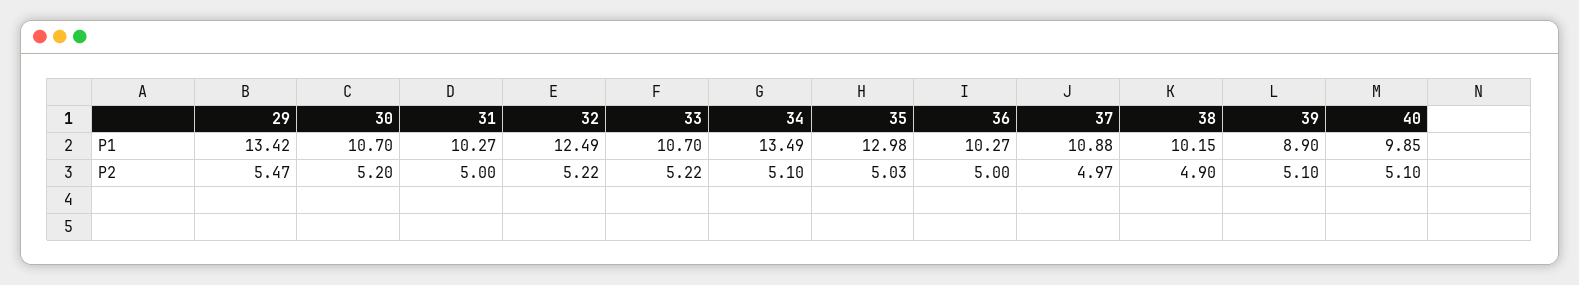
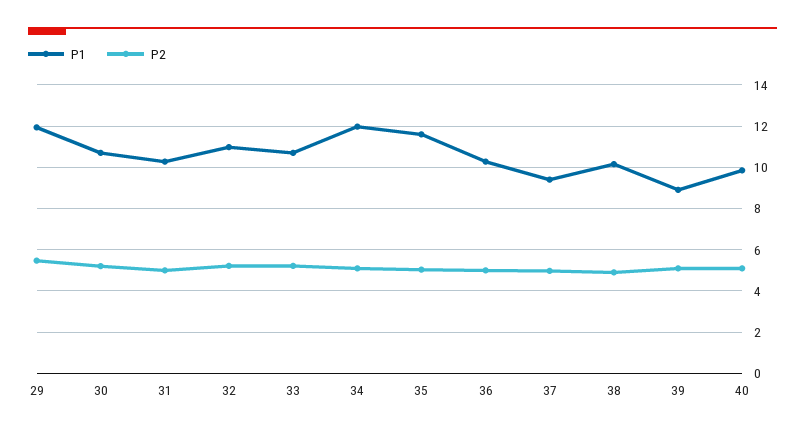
  {
    "P1": {
-     "29": 13.42,
+     "29": 12,
      "30": 10.7,
      "31": 10.27,
-     "32": 12.49,
+     "32": 11,
      "33": 10.7,
-     "34": 13.49,
+     "34": 12,
-     "35": 12.98,
+     "35": 11.5,
      "36": 10.27,
-     "37": 10.88,
+     "37": 9.5,
      "38": 10.15,
      "39": 8.9,
      "40": 9.85
    },
    "P2": {
      "29": 5.47,
      "30": 5.2,
      "31": 5,
      "32": 5.22,
      "33": 5.22,
      "34": 5.1,
      "35": 5.03,
      "36": 5,
      "37": 4.97,
      "38": 4.9,
      "39": 5.1,
      "40": 5.1
    }
  }

